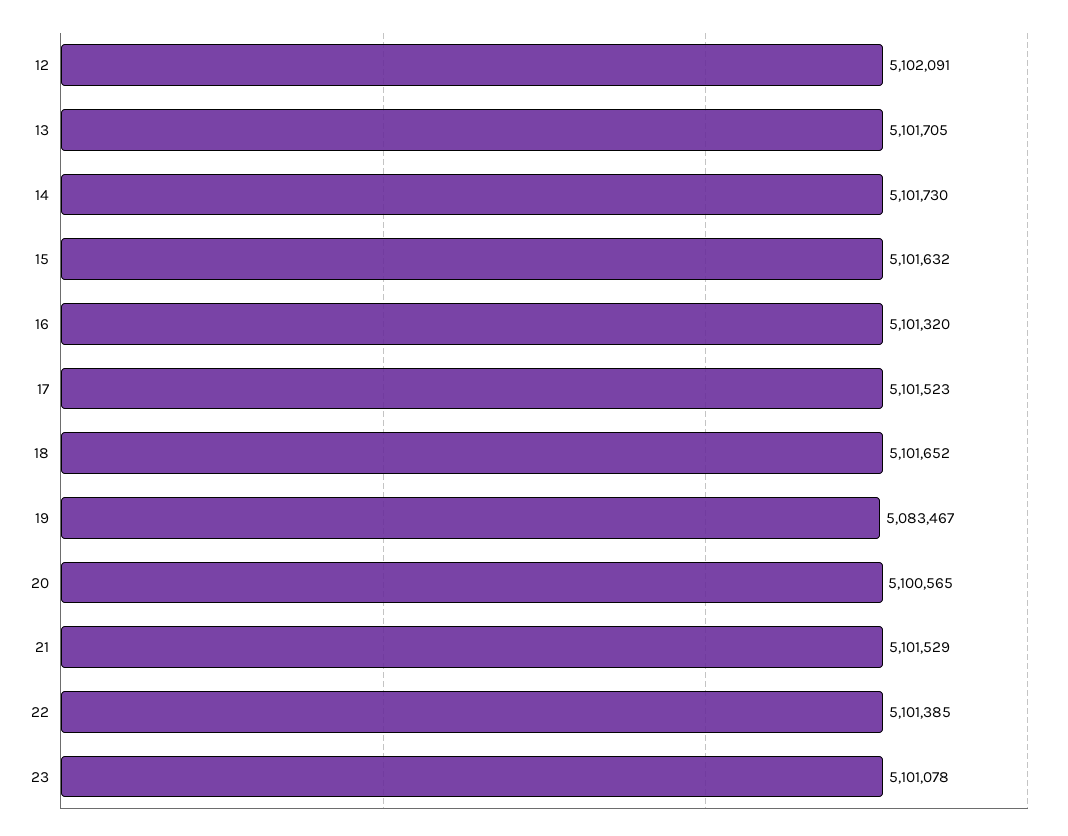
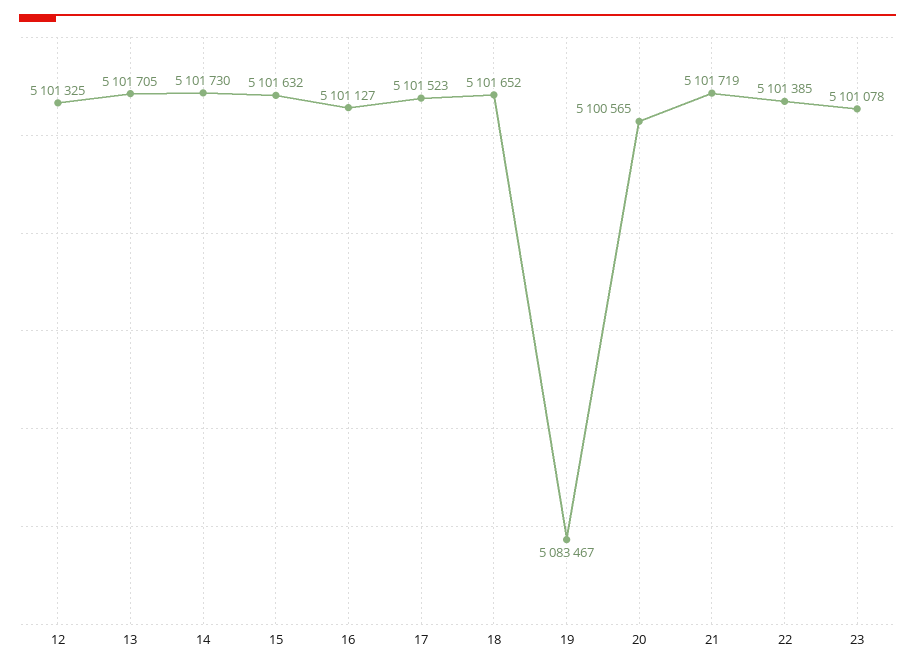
  {
-   "12": 5102091,
+   "12": 5101325,
    "13": 5101705,
    "14": 5101730,
    "15": 5101632,
-   "16": 5101320,
+   "16": 5101127,
    "17": 5101523,
    "18": 5101652,
    "19": 5083467,
    "20": 5100565,
-   "21": 5101529,
+   "21": 5101719,
    "22": 5101385,
    "23": 5101078
  }

